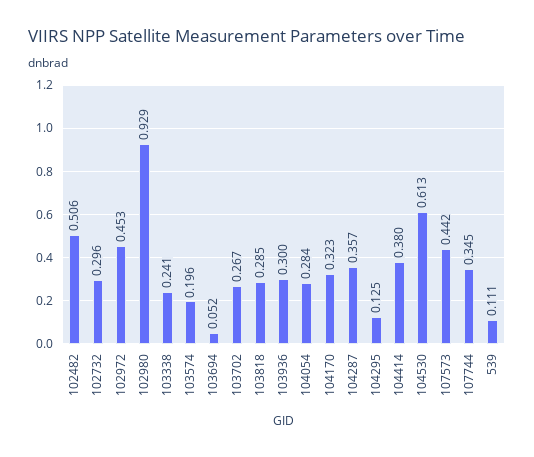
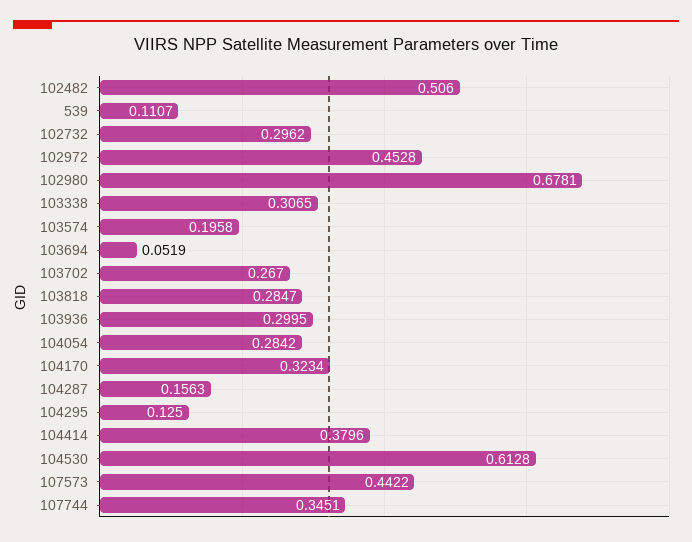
  {
    "102482": 0.506,
    "102732": 0.2962,
    "102972": 0.4528,
-   "102980": 0.929,
+   "102980": 0.6781,
-   "103338": 0.241,
+   "103338": 0.3065,
    "103574": 0.1958,
    "103694": 0.0519,
    "103702": 0.267,
    "103818": 0.2847,
    "103936": 0.2995,
    "104054": 0.2842,
    "104170": 0.3234,
-   "104287": 0.357,
+   "104287": 0.1563,
    "104295": 0.125,
    "104414": 0.3796,
    "104530": 0.6128,
    "107573": 0.4422,
    "107744": 0.3451,
    "539": 0.1107
  }

